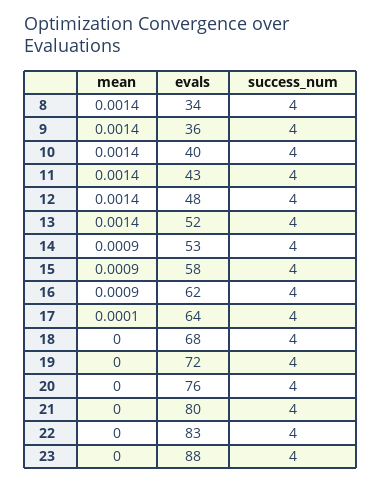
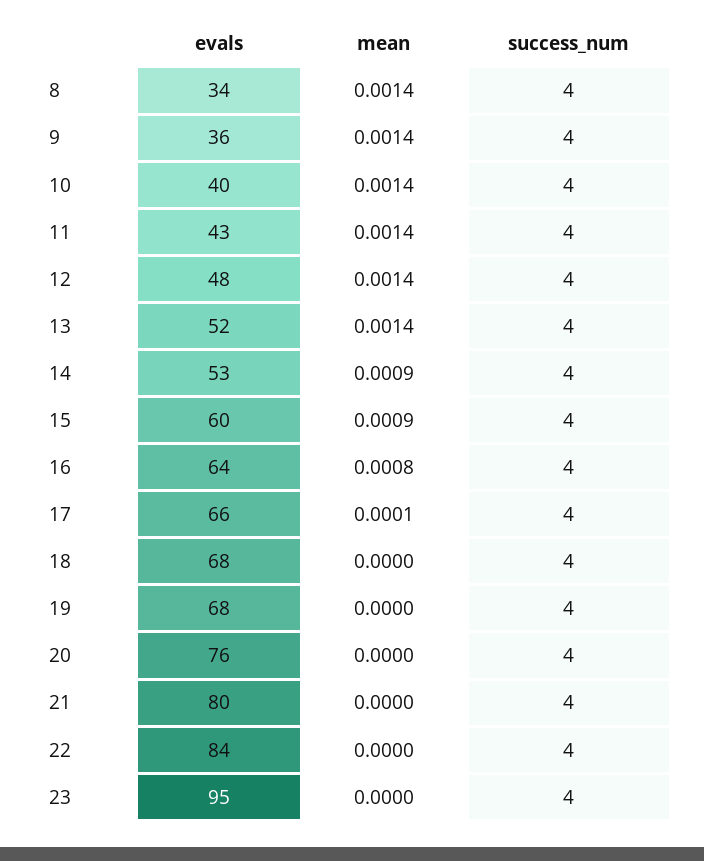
  {
    "mean": {
      "8": 0.0014,
      "9": 0.0014,
      "10": 0.0014,
      "11": 0.0014,
      "12": 0.0014,
      "13": 0.0014,
      "14": 0.0009,
      "15": 0.0009,
-     "16": 0.0009,
+     "16": 0.0008,
      "17": 0.0001,
      "18": 0,
      "19": 0,
      "20": 0,
      "21": 0,
      "22": 0,
      "23": 0
    },
    "evals": {
      "8": 34,
      "9": 36,
      "10": 40,
      "11": 43,
      "12": 48,
      "13": 52,
      "14": 53,
-     "15": 58,
+     "15": 60,
-     "16": 62,
+     "16": 64,
-     "17": 64,
+     "17": 66,
      "18": 68,
-     "19": 72,
+     "19": 68,
      "20": 76,
      "21": 80,
-     "22": 83,
+     "22": 84,
-     "23": 88
+     "23": 95
    },
    "success_num": {
      "8": 4,
      "9": 4,
      "10": 4,
      "11": 4,
      "12": 4,
      "13": 4,
      "14": 4,
      "15": 4,
      "16": 4,
      "17": 4,
      "18": 4,
      "19": 4,
      "20": 4,
      "21": 4,
      "22": 4,
      "23": 4
    }
  }

